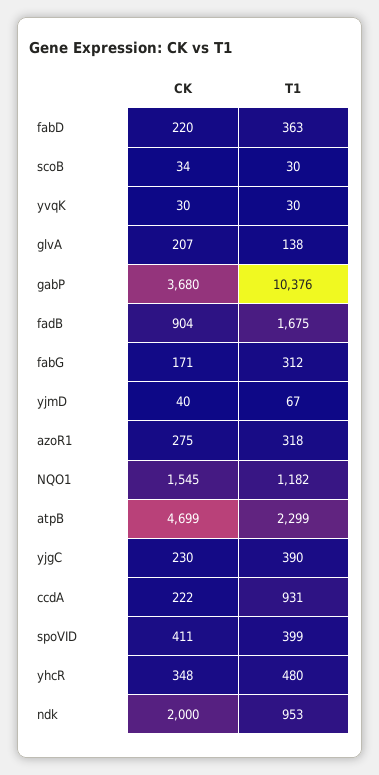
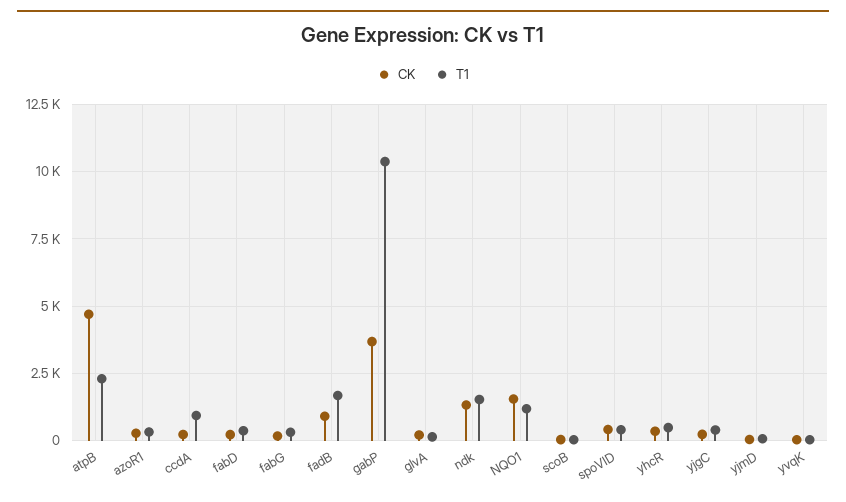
  {
    "CK": {
      "fabD": 220,
      "scoB": 34,
      "yvqK": 30,
      "glvA": 207,
      "gabP": 3680,
      "fadB": 904,
      "fabG": 171,
      "yjmD": 40,
      "azoR1": 275,
      "NQO1": 1545,
      "atpB": 4699,
      "yjgC": 230,
      "ccdA": 222,
      "spoVID": 411,
      "yhcR": 348,
-     "ndk": 2000
+     "ndk": 1250
    },
    "T1": {
      "fabD": 363,
      "scoB": 30,
      "yvqK": 30,
      "glvA": 138,
      "gabP": 10376,
      "fadB": 1675,
      "fabG": 312,
      "yjmD": 67,
      "azoR1": 318,
      "NQO1": 1182,
      "atpB": 2299,
      "yjgC": 390,
      "ccdA": 931,
      "spoVID": 399,
      "yhcR": 480,
-     "ndk": 953
+     "ndk": 1500
    }
  }

